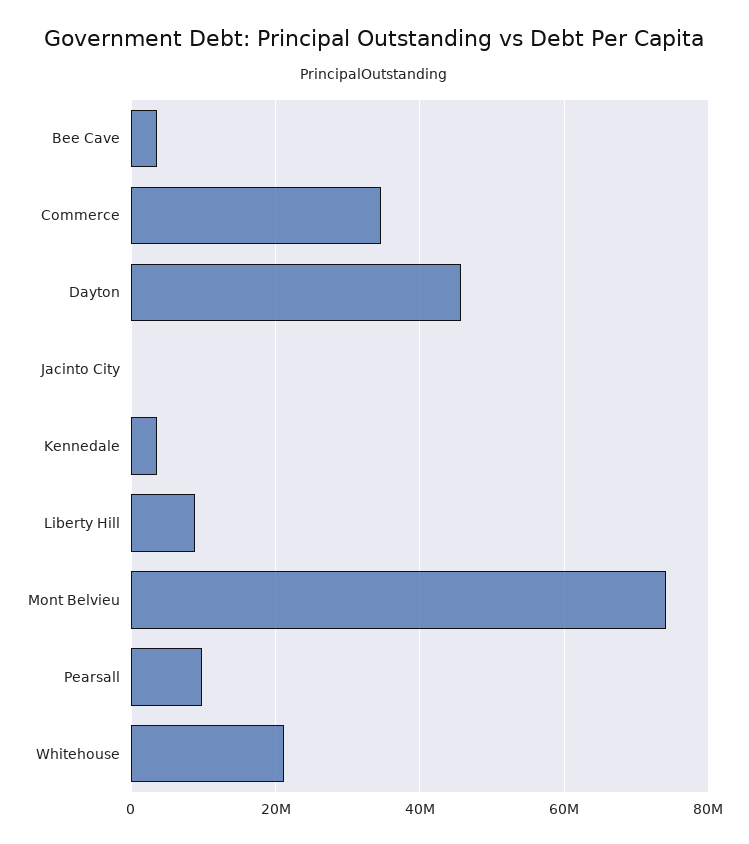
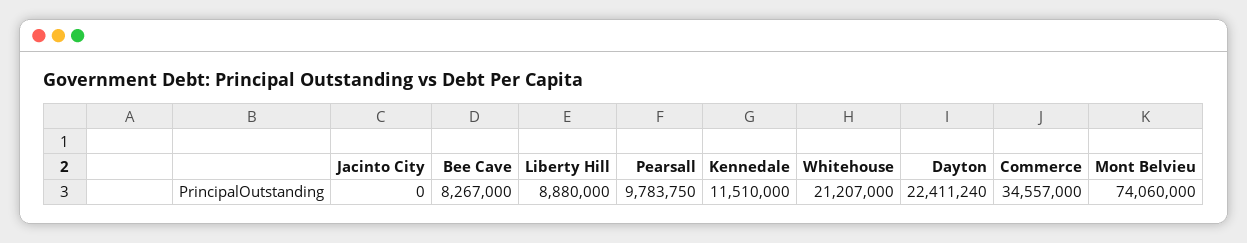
  {
-   "Bee Cave": 4000000,
+   "Bee Cave": 8267000,
    "Commerce": 34557000,
-   "Dayton": 46000000,
+   "Dayton": 22411240,
    "Jacinto City": 0,
-   "Kennedale": 4000000,
+   "Kennedale": 11510000,
    "Liberty Hill": 8880000,
    "Mont Belvieu": 74060000,
    "Pearsall": 9783750,
    "Whitehouse": 21207000
  }

